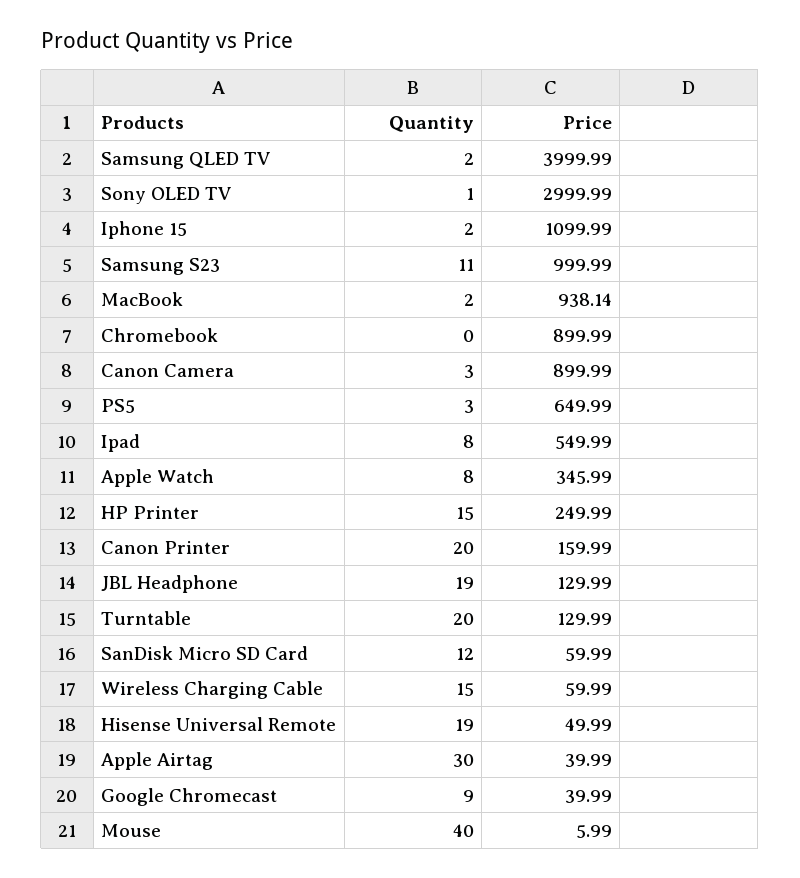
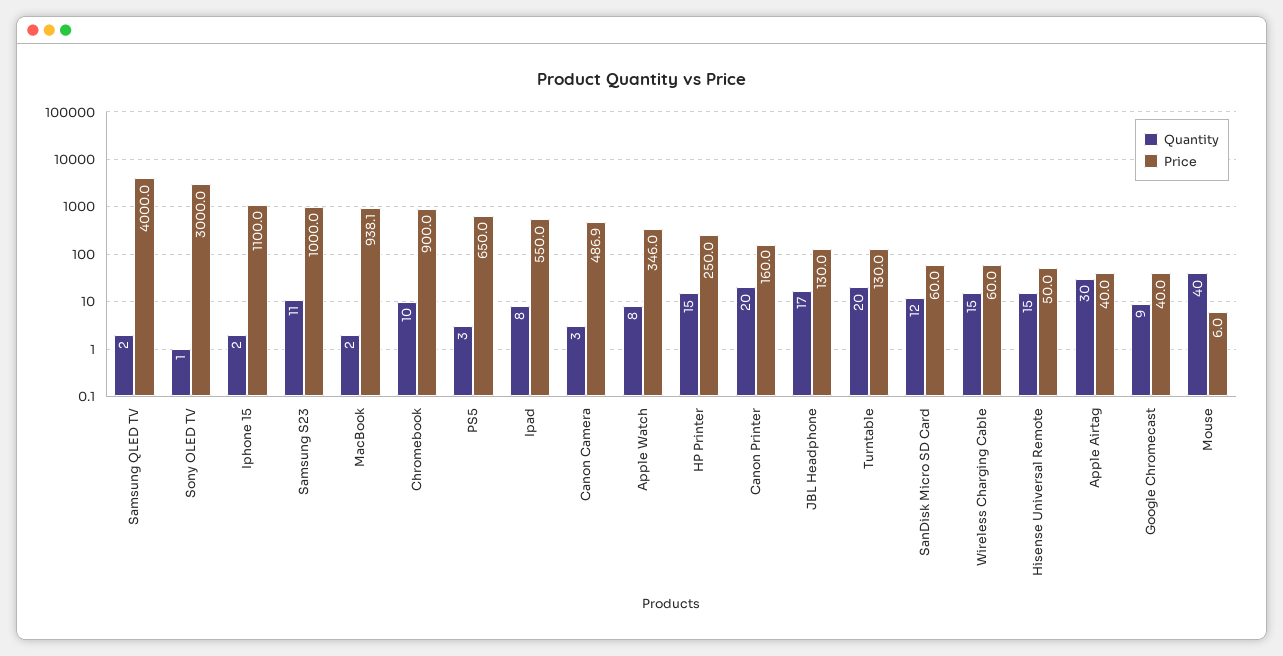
  {
    "Quantity": {
      "Samsung QLED TV": 2,
      "Sony OLED TV": 1,
      "Iphone 15": 2,
      "Samsung S23": 11,
      "MacBook": 2,
-     "Chromebook": 0,
+     "Chromebook": 10,
      "Canon Camera": 3,
      "PS5": 3,
      "Ipad": 8,
      "Apple Watch": 8,
      "HP Printer": 15,
      "Canon Printer": 20,
-     "JBL Headphone": 19,
+     "JBL Headphone": 17,
      "Turntable": 20,
      "SanDisk Micro SD Card": 12,
      "Wireless Charging Cable": 15,
-     "Hisense Universal Remote": 19,
+     "Hisense Universal Remote": 15,
      "Apple Airtag": 30,
      "Google Chromecast": 9,
      "Mouse": 40
    },
    "Price": {
      "Samsung QLED TV": 3999.99,
      "Sony OLED TV": 2999.99,
      "Iphone 15": 1099.99,
      "Samsung S23": 999.99,
      "MacBook": 938.14,
      "Chromebook": 899.99,
-     "Canon Camera": 899.99,
+     "Canon Camera": 486.9,
      "PS5": 649.99,
      "Ipad": 549.99,
      "Apple Watch": 345.99,
      "HP Printer": 249.99,
      "Canon Printer": 159.99,
      "JBL Headphone": 129.99,
      "Turntable": 129.99,
      "SanDisk Micro SD Card": 59.99,
      "Wireless Charging Cable": 59.99,
      "Hisense Universal Remote": 49.99,
      "Apple Airtag": 39.99,
      "Google Chromecast": 39.99,
      "Mouse": 5.99
    }
  }

